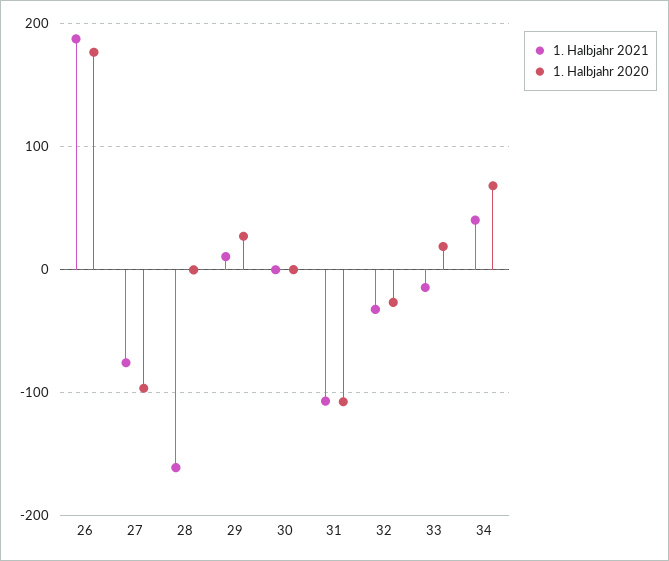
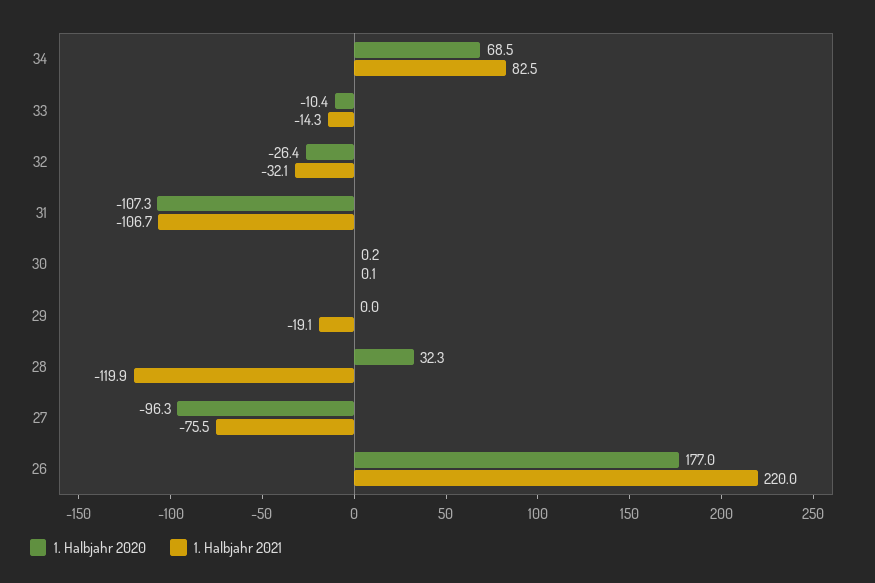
  {
    "1. Halbjahr 2021": {
-     "26": 190,
+     "26": 220,
      "27": -75.5,
-     "28": -160,
+     "28": -119.9,
-     "29": 10,
+     "29": -19.1,
      "30": 0.1,
      "31": -106.7,
      "32": -32.1,
      "33": -14.3,
-     "34": 40
+     "34": 82.5
    },
    "1. Halbjahr 2020": {
      "26": 177,
      "27": -96.3,
-     "28": 0,
+     "28": 32.3,
-     "29": 30,
+     "29": 0,
      "30": 0.2,
      "31": -107.3,
      "32": -26.4,
-     "33": 20,
+     "33": -10.4,
      "34": 68.5
    }
  }

